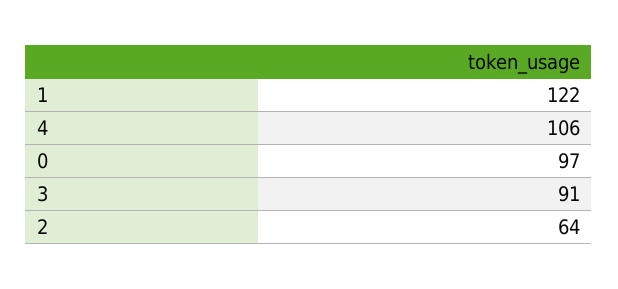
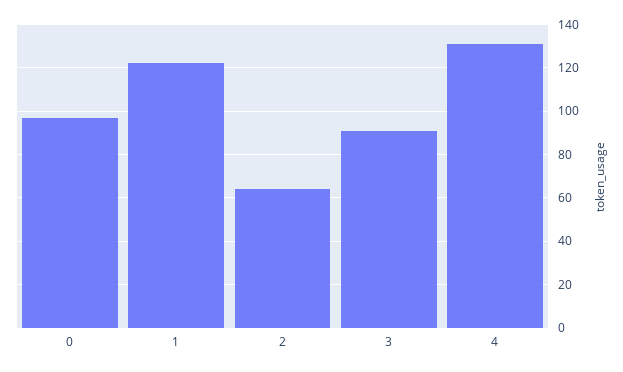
  {
    "1": 122,
-   "4": 106,
+   "4": 130,
    "0": 97,
    "3": 91,
    "2": 64
  }

